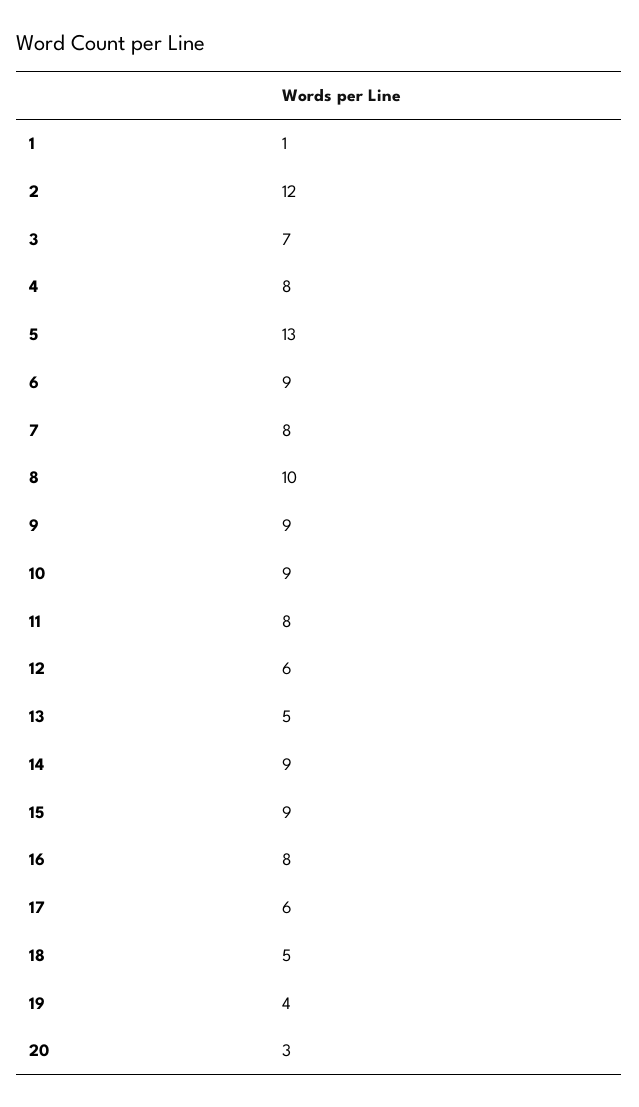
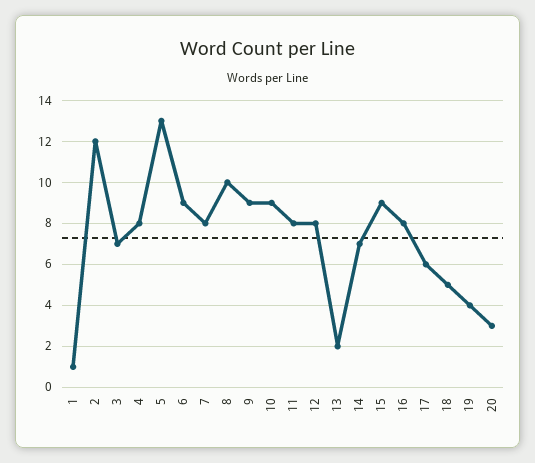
  {
    "1": 1,
    "2": 12,
    "3": 7,
    "4": 8,
    "5": 13,
    "6": 9,
    "7": 8,
    "8": 10,
    "9": 9,
    "10": 9,
    "11": 8,
-   "12": 6,
+   "12": 8,
-   "13": 5,
+   "13": 2,
-   "14": 9,
+   "14": 7,
    "15": 9,
    "16": 8,
    "17": 6,
    "18": 5,
    "19": 4,
    "20": 3
  }

